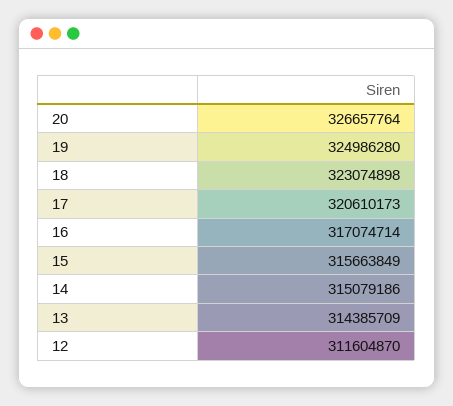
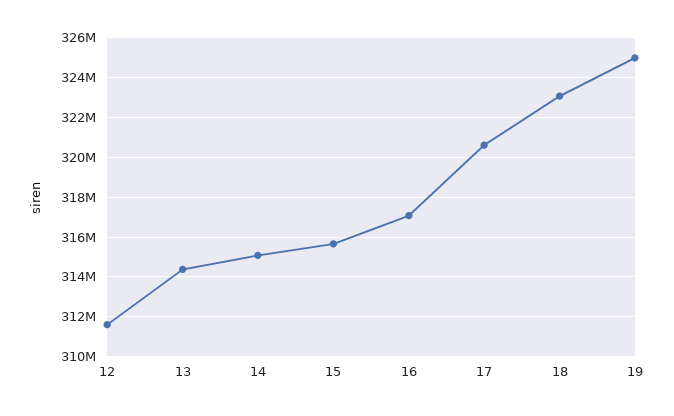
  {
-   "20": 326657764,
    "19": 324986280,
    "18": 323074898,
    "17": 320610173,
    "16": 317074714,
    "15": 315663849,
    "14": 315079186,
    "13": 314385709,
    "12": 311604870
  }

